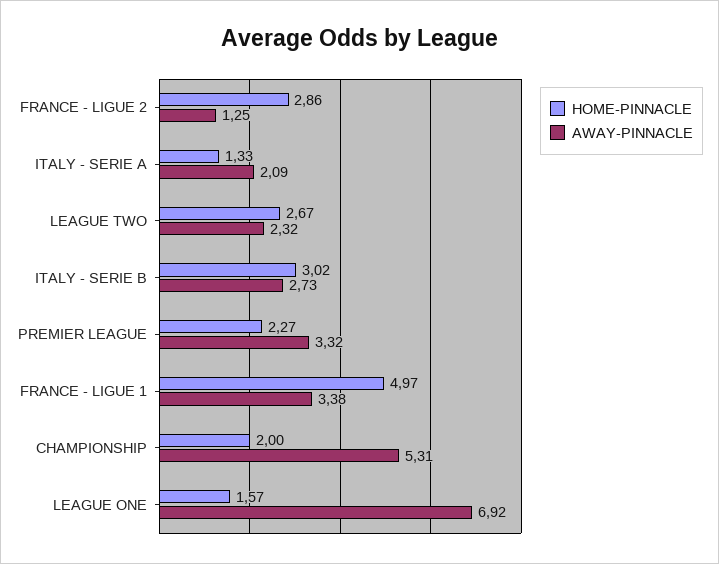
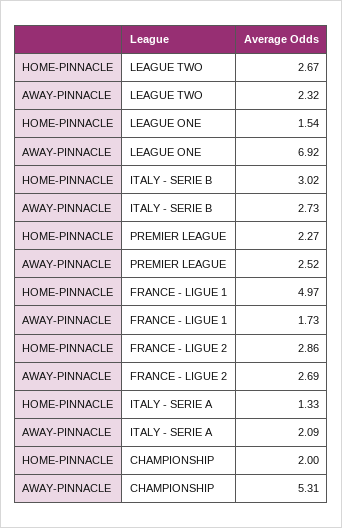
  {
    "HOME-PINNACLE": {
      "FRANCE - LIGUE 2": 2.86,
      "ITALY - SERIE A": 1.33,
      "LEAGUE TWO": 2.67,
      "ITALY - SERIE B": 3.02,
      "PREMIER LEAGUE": 2.27,
      "FRANCE - LIGUE 1": 4.97,
      "CHAMPIONSHIP": 2,
-     "LEAGUE ONE": 1.57
+     "LEAGUE ONE": 1.54
    },
    "AWAY-PINNACLE": {
-     "FRANCE - LIGUE 2": 1.25,
+     "FRANCE - LIGUE 2": 2.69,
      "ITALY - SERIE A": 2.09,
      "LEAGUE TWO": 2.32,
      "ITALY - SERIE B": 2.73,
-     "PREMIER LEAGUE": 3.32,
+     "PREMIER LEAGUE": 2.52,
-     "FRANCE - LIGUE 1": 3.38,
+     "FRANCE - LIGUE 1": 1.73,
      "CHAMPIONSHIP": 5.31,
      "LEAGUE ONE": 6.92
    }
  }

